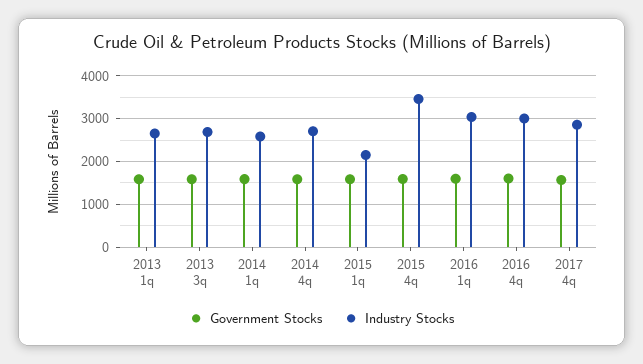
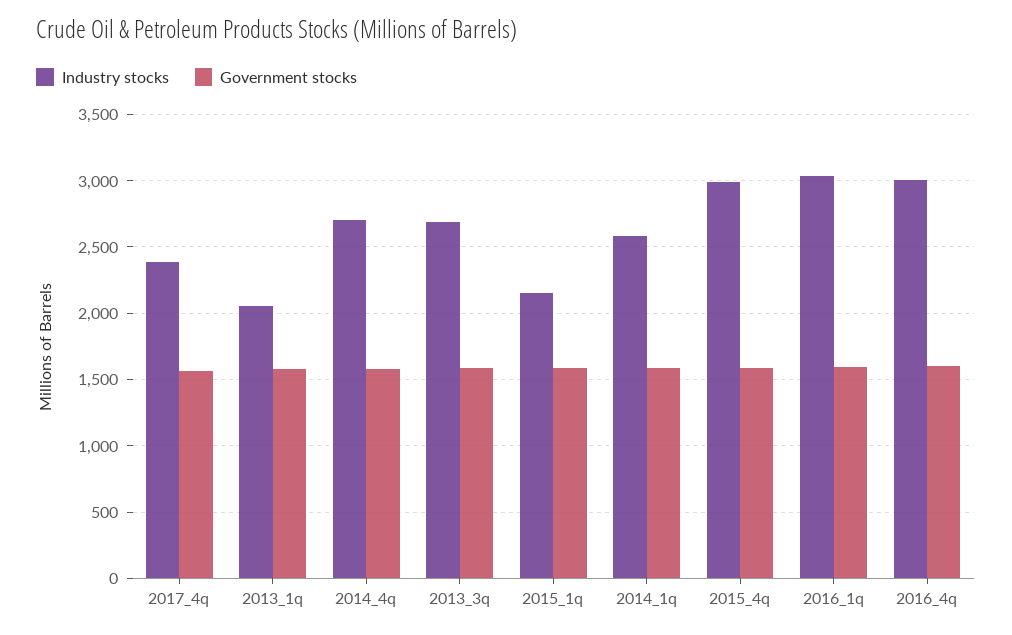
  {
    "Government Stocks": {
      "2013 1q": 1600,
      "2013 3q": 1600,
      "2014 1q": 1600,
      "2014 4q": 1600,
      "2015 1q": 1600,
      "2015 4q": 1600,
      "2016 1q": 1600,
      "2016 4q": 1600,
      "2017 4q": 1550
    },
    "Industry Stocks": {
-     "2013 1q": 2600,
+     "2013 1q": 2050,
      "2013 3q": 2700,
      "2014 1q": 2600,
      "2014 4q": 2700,
      "2015 1q": 2150,
-     "2015 4q": 3400,
+     "2015 4q": 3000,
      "2016 1q": 3050,
      "2016 4q": 3000,
-     "2017 4q": 2800
+     "2017 4q": 2400
    }
  }

